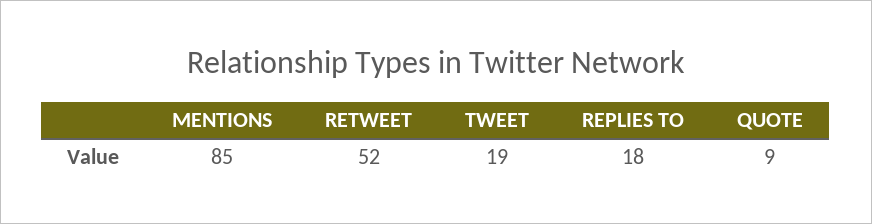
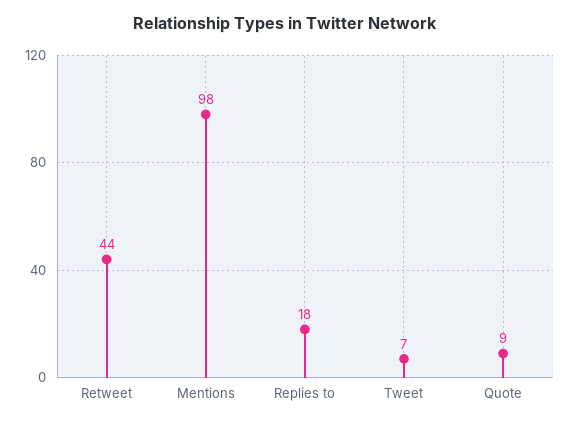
  {
-   "MENTIONS": 85,
+   "MENTIONS": 98,
-   "RETWEET": 52,
+   "RETWEET": 44,
-   "TWEET": 19,
+   "TWEET": 7,
    "REPLIES TO": 18,
    "QUOTE": 9
  }

